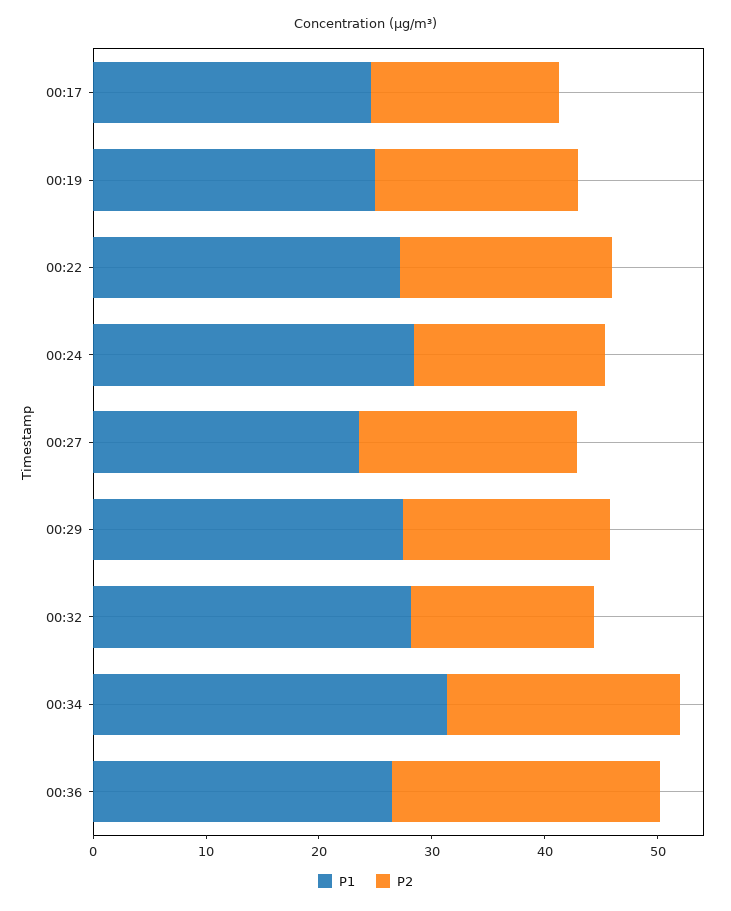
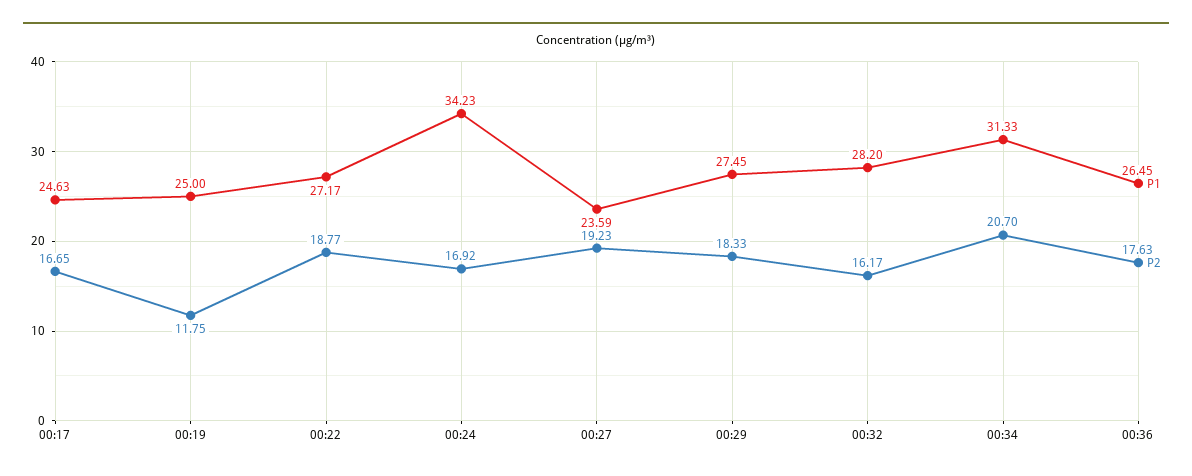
  {
    "P1": {
      "00:17": 24.63,
      "00:19": 25,
      "00:22": 27.17,
-     "00:24": 28,
+     "00:24": 34.23,
      "00:27": 23.59,
      "00:29": 27.45,
      "00:32": 28.2,
      "00:34": 31.33,
      "00:36": 26.45
    },
    "P2": {
      "00:17": 16.65,
-     "00:19": 18,
+     "00:19": 11.75,
      "00:22": 18.77,
      "00:24": 16.92,
      "00:27": 19.23,
      "00:29": 18.33,
      "00:32": 16.17,
      "00:34": 20.7,
-     "00:36": 24
+     "00:36": 17.63
    }
  }

